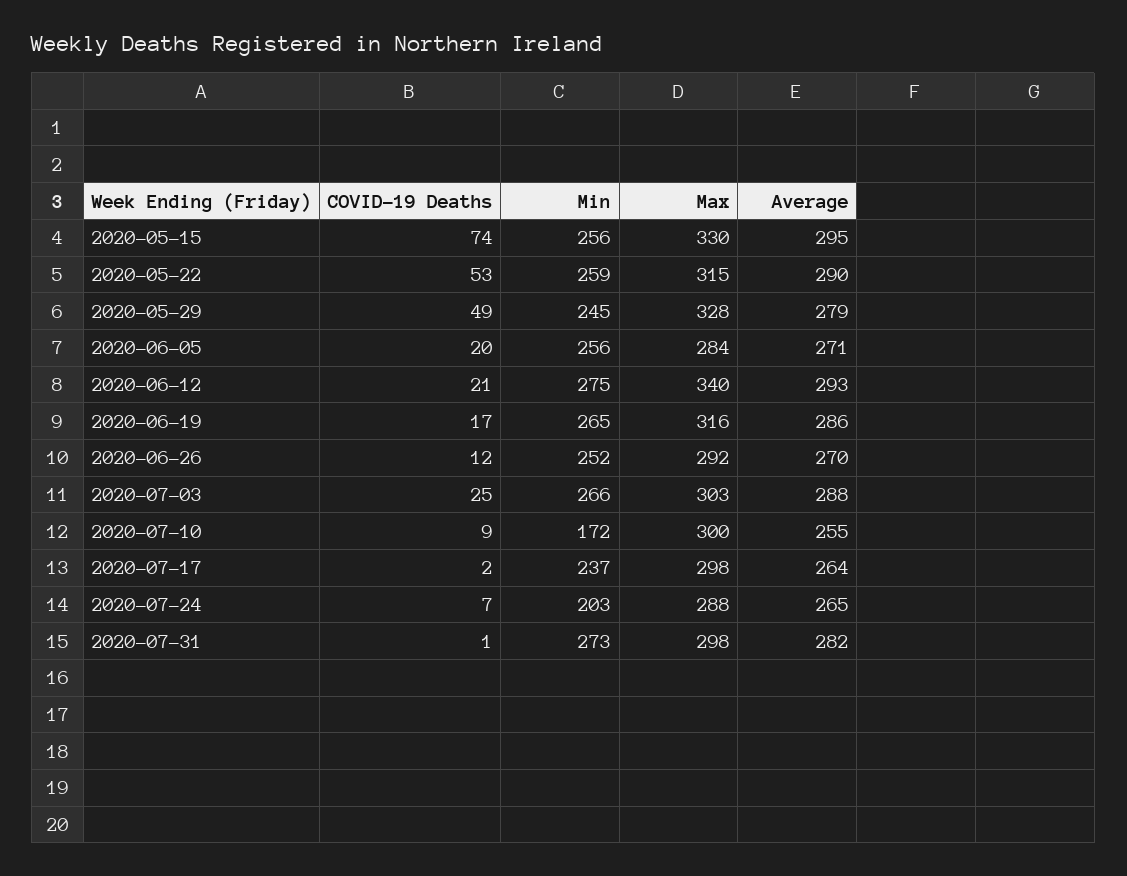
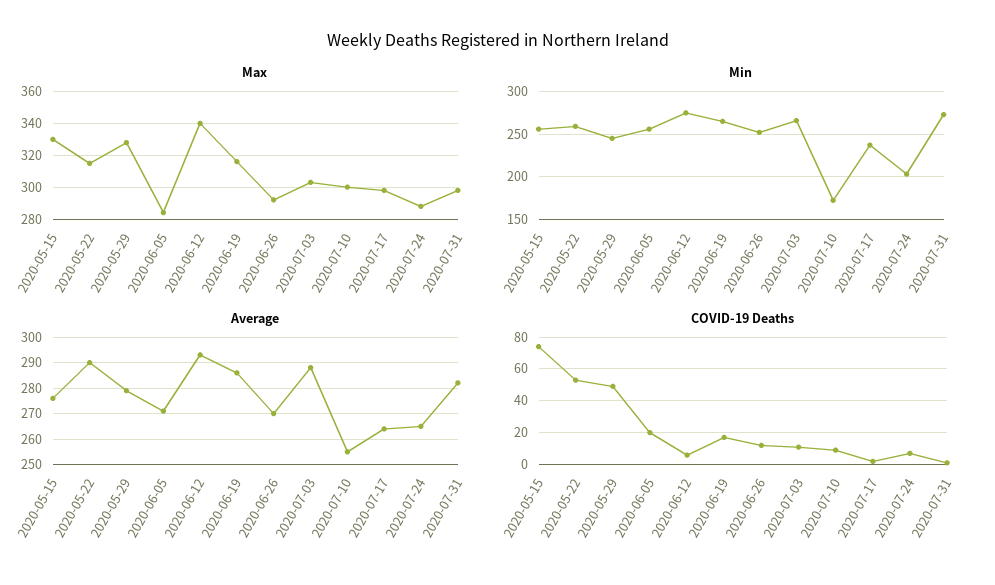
  {
    "COVID-19 Deaths": {
      "2020-05-15": 74,
      "2020-05-22": 53,
      "2020-05-29": 49,
      "2020-06-05": 20,
-     "2020-06-12": 21,
+     "2020-06-12": 5,
      "2020-06-19": 17,
      "2020-06-26": 12,
-     "2020-07-03": 25,
+     "2020-07-03": 10,
      "2020-07-10": 9,
      "2020-07-17": 2,
      "2020-07-24": 7,
      "2020-07-31": 1
    },
    "Min": {
      "2020-05-15": 256,
      "2020-05-22": 259,
      "2020-05-29": 245,
      "2020-06-05": 256,
      "2020-06-12": 275,
      "2020-06-19": 265,
      "2020-06-26": 252,
      "2020-07-03": 266,
      "2020-07-10": 172,
      "2020-07-17": 237,
      "2020-07-24": 203,
      "2020-07-31": 273
    },
    "Max": {
      "2020-05-15": 330,
      "2020-05-22": 315,
      "2020-05-29": 328,
      "2020-06-05": 284,
      "2020-06-12": 340,
      "2020-06-19": 316,
      "2020-06-26": 292,
      "2020-07-03": 303,
      "2020-07-10": 300,
      "2020-07-17": 298,
      "2020-07-24": 288,
      "2020-07-31": 298
    },
    "Average": {
-     "2020-05-15": 295,
+     "2020-05-15": 275,
      "2020-05-22": 290,
      "2020-05-29": 279,
      "2020-06-05": 271,
      "2020-06-12": 293,
      "2020-06-19": 286,
      "2020-06-26": 270,
      "2020-07-03": 288,
      "2020-07-10": 255,
      "2020-07-17": 264,
      "2020-07-24": 265,
      "2020-07-31": 282
    }
  }

